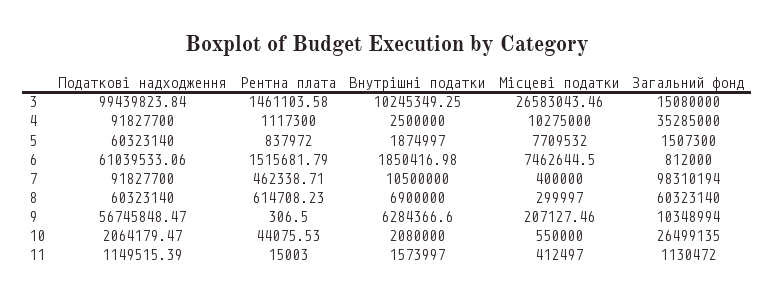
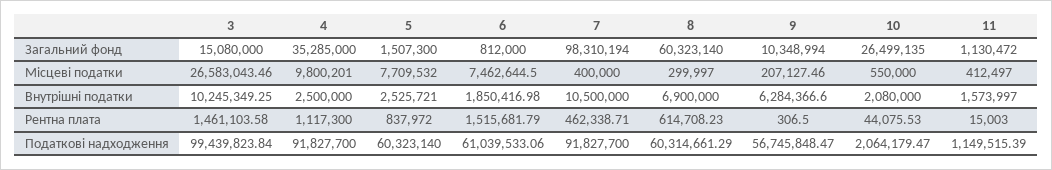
  {
    "Податкові надходження": {
      "3": 99439823.84,
      "4": 91827700,
      "5": 60323140,
      "6": 61039533.06,
      "7": 91827700,
-     "8": 60323140,
+     "8": 60314661.29,
      "9": 56745848.47,
      "10": 2064179.47,
      "11": 1149515.39
    },
    "Рентна плата": {
      "3": 1461103.58,
      "4": 1117300,
      "5": 837972,
      "6": 1515681.79,
      "7": 462338.71,
      "8": 614708.23,
      "9": 306.5,
      "10": 44075.53,
      "11": 15003
    },
    "Внутрішні податки": {
      "3": 10245349.25,
      "4": 2500000,
-     "5": 1874997,
+     "5": 2525721,
      "6": 1850416.98,
      "7": 10500000,
      "8": 6900000,
      "9": 6284366.6,
      "10": 2080000,
      "11": 1573997
    },
    "Місцеві податки": {
      "3": 26583043.46,
-     "4": 10275000,
+     "4": 9800201,
      "5": 7709532,
      "6": 7462644.5,
      "7": 400000,
      "8": 299997,
      "9": 207127.46,
      "10": 550000,
      "11": 412497
    },
    "Загальний фонд": {
      "3": 15080000,
      "4": 35285000,
      "5": 1507300,
      "6": 812000,
      "7": 98310194,
      "8": 60323140,
      "9": 10348994,
      "10": 26499135,
      "11": 1130472
    }
  }

